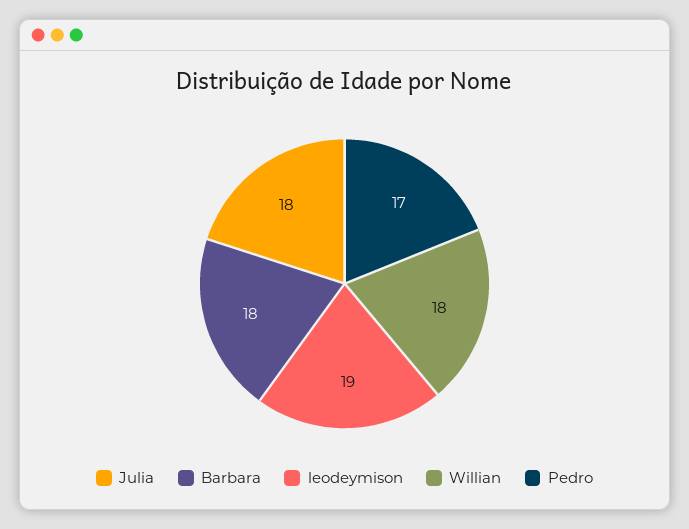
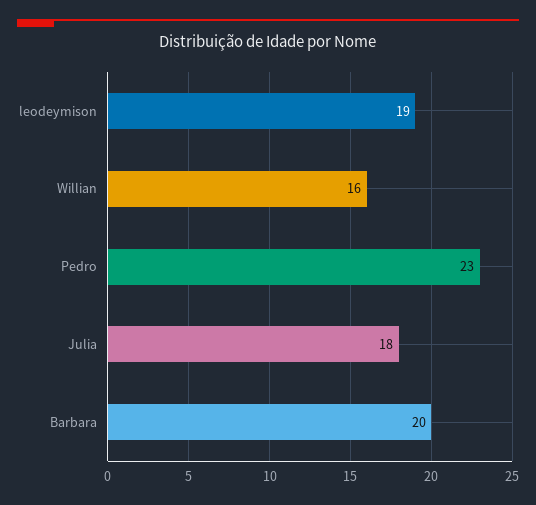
  {
    "Julia": 18,
-   "Barbara": 18,
+   "Barbara": 20,
    "leodeymison": 19,
-   "Willian": 18,
+   "Willian": 16,
-   "Pedro": 17
+   "Pedro": 23
  }

